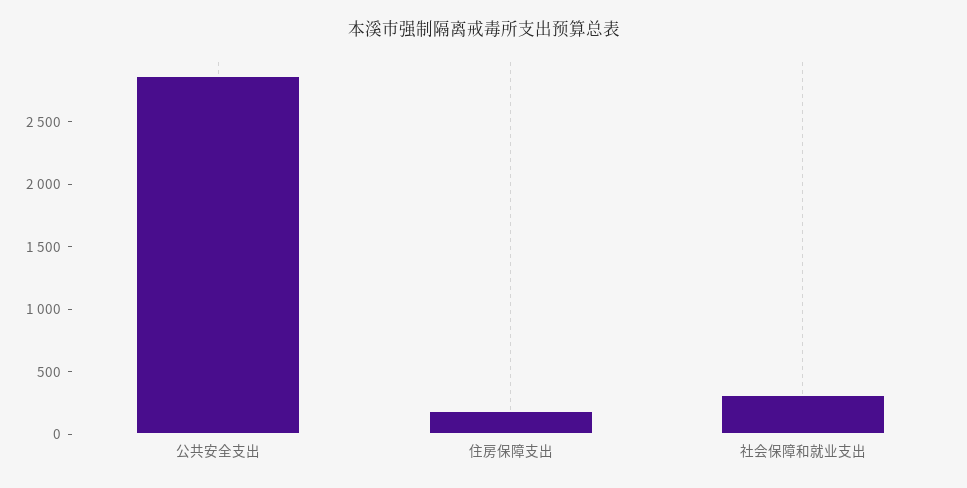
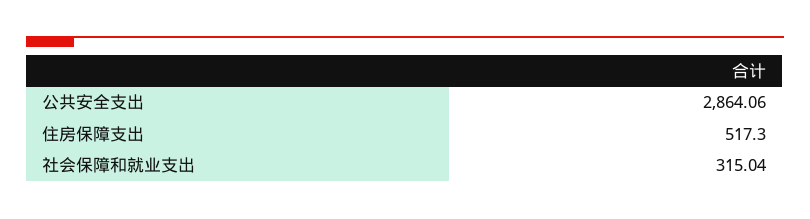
  {
    "公共安全支出": 2864.06,
-   "住房保障支出": 200,
+   "住房保障支出": 517.3,
    "社会保障和就业支出": 315.04
  }

